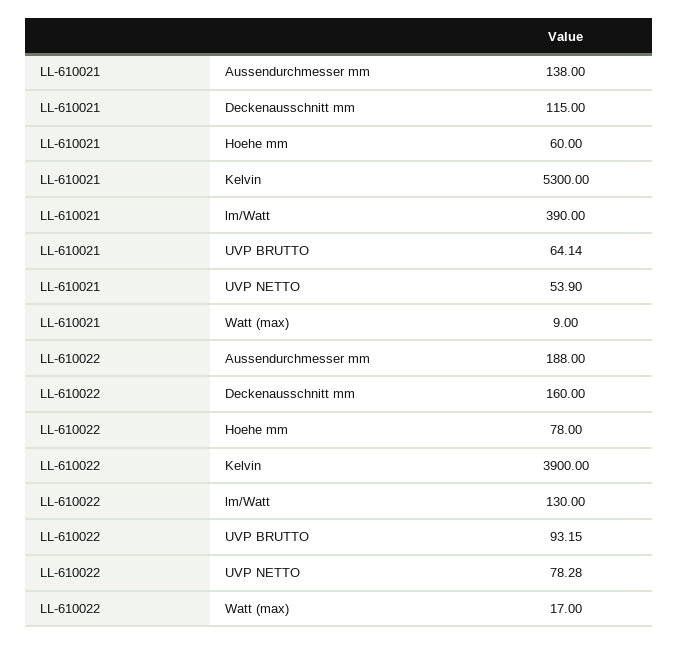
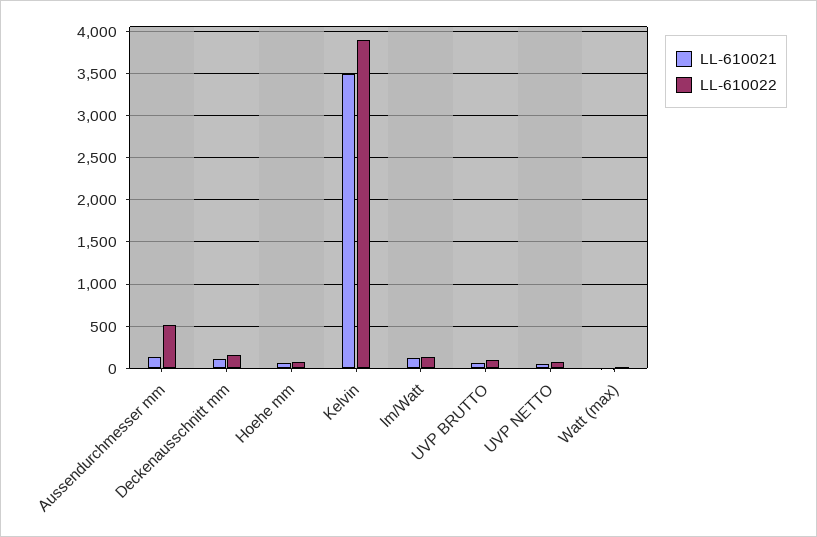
  {
    "LL-610021": {
      "Aussendurchmesser mm": 138,
      "Deckenausschnitt mm": 115,
      "Hoehe mm": 60,
-     "Kelvin": 5300,
+     "Kelvin": 3500,
-     "lm/Watt": 390,
+     "lm/Watt": 100,
      "UVP BRUTTO": 64.14,
      "UVP NETTO": 53.9,
      "Watt (max)": 9
    },
    "LL-610022": {
-     "Aussendurchmesser mm": 188,
+     "Aussendurchmesser mm": 500,
      "Deckenausschnitt mm": 160,
      "Hoehe mm": 78,
      "Kelvin": 3900,
      "lm/Watt": 130,
      "UVP BRUTTO": 93.15,
      "UVP NETTO": 78.28,
      "Watt (max)": 17
    }
  }

